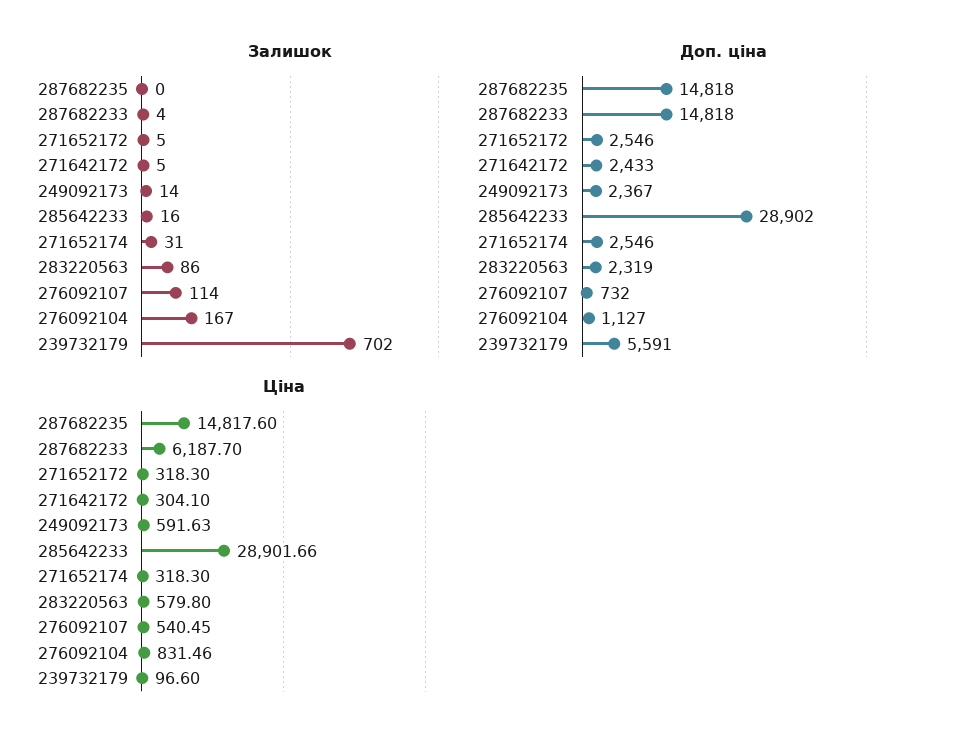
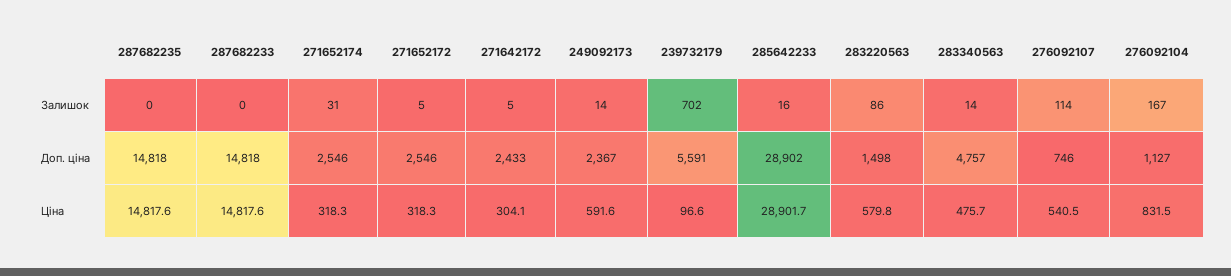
  {
    "Залишок": {
      "287682235": 0,
-     "287682233": 4,
+     "287682233": 0,
      "271652172": 5,
      "271642172": 5,
      "249092173": 14,
      "285642233": 16,
      "271652174": 31,
      "283220563": 86,
      "276092107": 114,
      "276092104": 167,
-     "239732179": 702
+     "239732179": 702,
+     "283340563": 14
    },
    "Доп. ціна": {
      "287682235": 14818,
      "287682233": 14818,
      "271652172": 2546,
      "271642172": 2433,
      "249092173": 2367,
      "285642233": 28902,
      "271652174": 2546,
-     "283220563": 2319,
+     "283220563": 1498,
-     "276092107": 732,
+     "276092107": 746,
      "276092104": 1127,
-     "239732179": 5591
+     "239732179": 5591,
+     "283340563": 4757
    },
    "Ціна": {
      "287682235": 14817.6,
-     "287682233": 6187.7,
+     "287682233": 14817.6,
      "271652172": 318.3,
      "271642172": 304.1,
      "249092173": 591.63,
      "285642233": 28901.66,
      "271652174": 318.3,
      "283220563": 579.8,
      "276092107": 540.45,
      "276092104": 831.46,
-     "239732179": 96.6
+     "239732179": 96.6,
+     "283340563": 475.7
    }
  }

